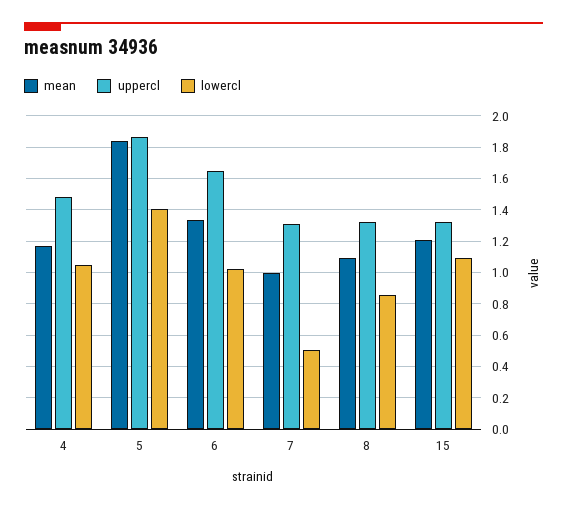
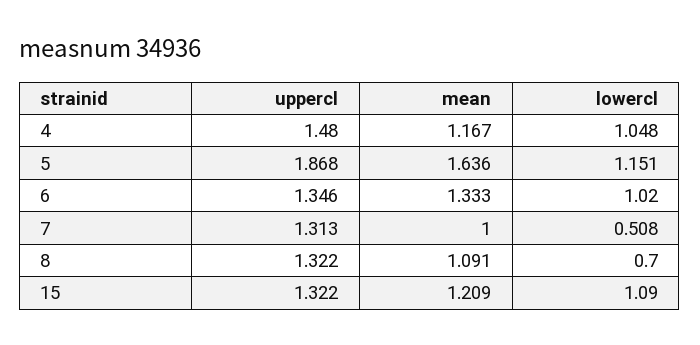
  {
    "mean": {
      "4": 1.167,
-     "5": 1.85,
+     "5": 1.636,
      "6": 1.333,
      "7": 1,
      "8": 1.091,
      "15": 1.209
    },
    "uppercl": {
      "4": 1.48,
      "5": 1.868,
-     "6": 1.65,
+     "6": 1.346,
      "7": 1.313,
      "8": 1.322,
      "15": 1.322
    },
    "lowercl": {
      "4": 1.048,
-     "5": 1.4,
+     "5": 1.151,
      "6": 1.02,
      "7": 0.508,
-     "8": 0.85,
+     "8": 0.7,
      "15": 1.09
    }
  }

